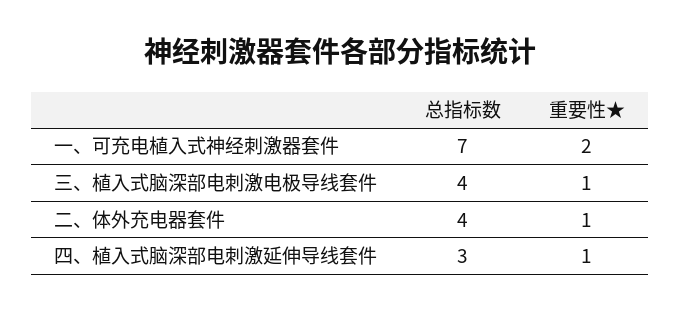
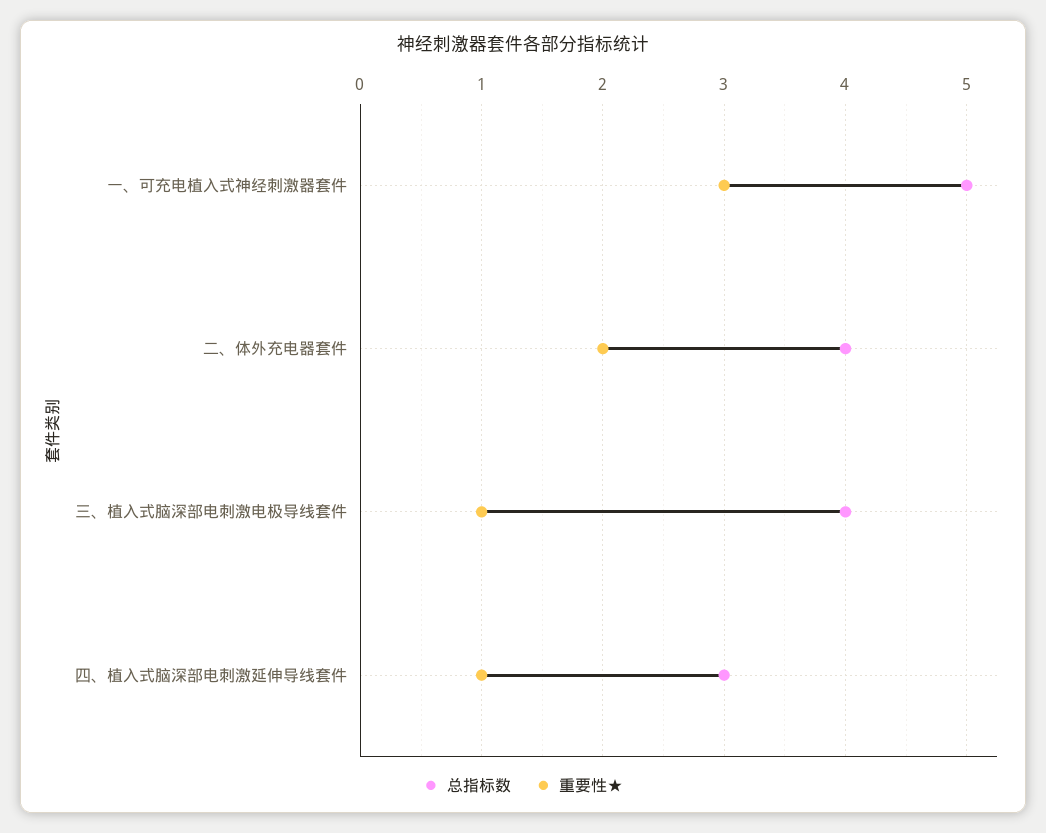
  {
    "总指标数": {
-     "一、可充电植入式神经刺激器套件": 7,
+     "一、可充电植入式神经刺激器套件": 5,
      "三、植入式脑深部电刺激电极导线套件": 4,
      "二、体外充电器套件": 4,
      "四、植入式脑深部电刺激延伸导线套件": 3
    },
    "重要性★": {
-     "一、可充电植入式神经刺激器套件": 2,
+     "一、可充电植入式神经刺激器套件": 3,
      "三、植入式脑深部电刺激电极导线套件": 1,
-     "二、体外充电器套件": 1,
+     "二、体外充电器套件": 2,
      "四、植入式脑深部电刺激延伸导线套件": 1
    }
  }

